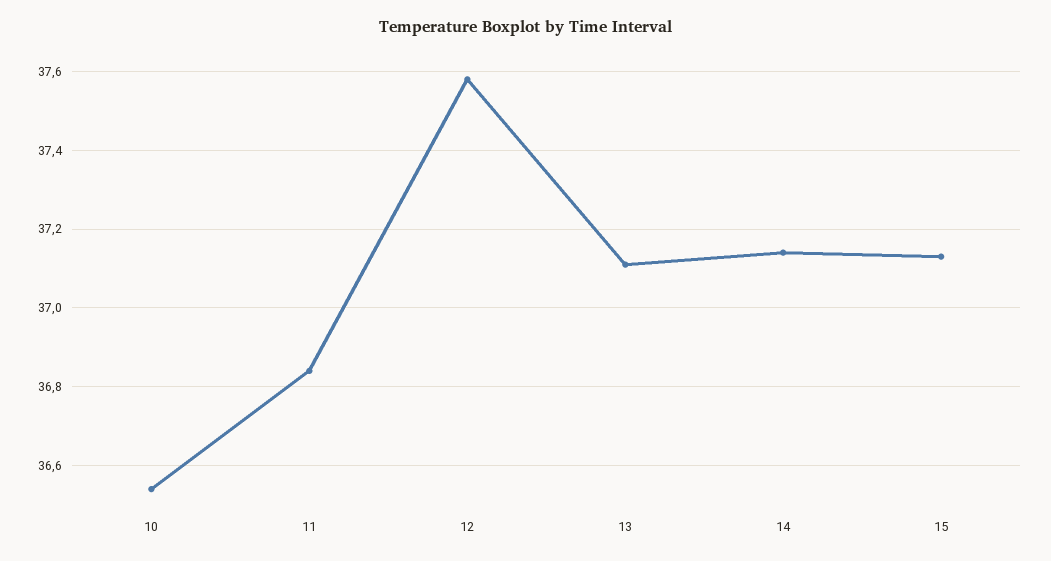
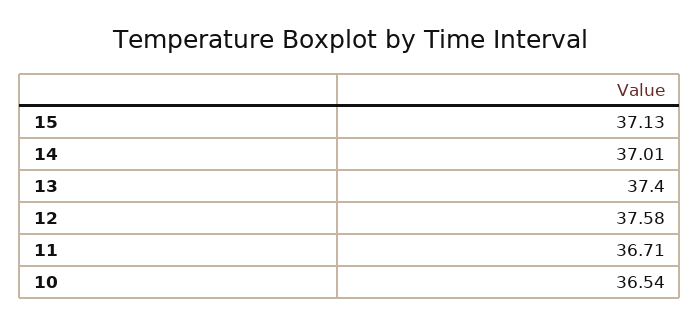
  {
    "10": 36.54,
-   "11": 36.85,
+   "11": 36.71,
    "12": 37.58,
-   "13": 37.1,
+   "13": 37.4,
-   "14": 37.15,
+   "14": 37.01,
    "15": 37.13
  }

